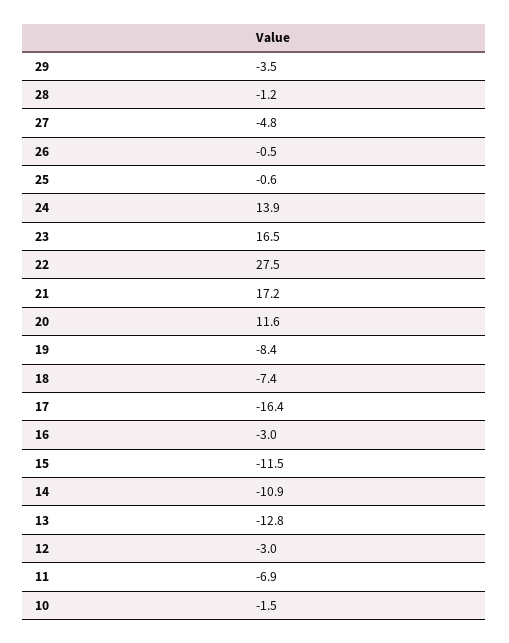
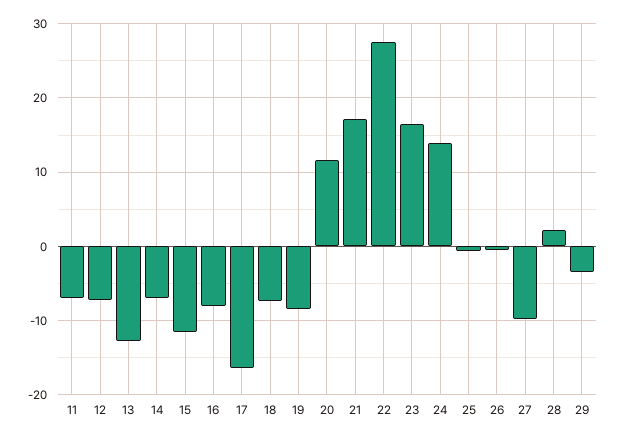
  {
    "29": -3.5,
-   "28": -1.2,
+   "28": 2,
-   "27": -4.8,
+   "27": -10,
    "26": -0.5,
    "25": -0.6,
    "24": 13.9,
    "23": 16.5,
    "22": 27.5,
    "21": 17.2,
    "20": 11.6,
    "19": -8.4,
    "18": -7.4,
    "17": -16.4,
-   "16": -3,
+   "16": -8,
    "15": -11.5,
-   "14": -10.9,
+   "14": -7,
    "13": -12.8,
-   "12": -3,
+   "12": -7,
-   "11": -6.9,
+   "11": -6.9
-   "10": -1.5
  }

